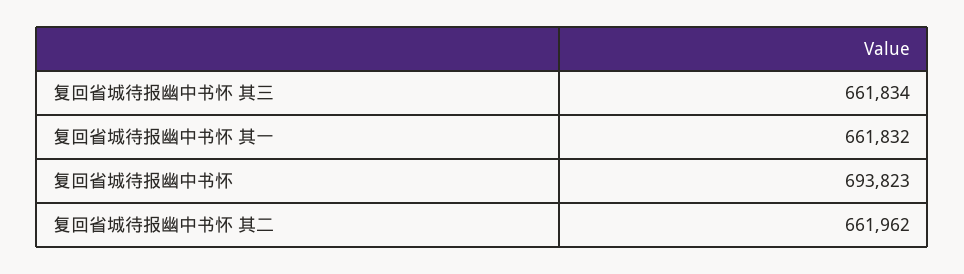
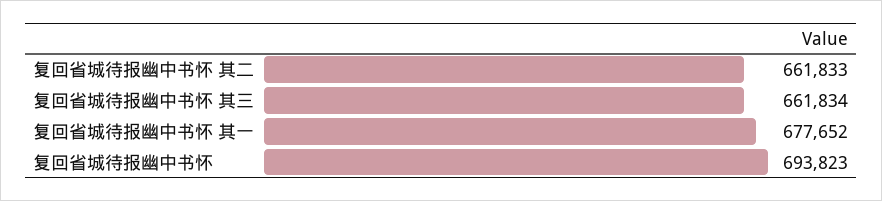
  {
    "复回省城待报幽中书怀 其三": 661834,
-   "复回省城待报幽中书怀 其一": 661832,
+   "复回省城待报幽中书怀 其一": 677652,
    "复回省城待报幽中书怀": 693823,
-   "复回省城待报幽中书怀 其二": 661962
+   "复回省城待报幽中书怀 其二": 661833
  }

